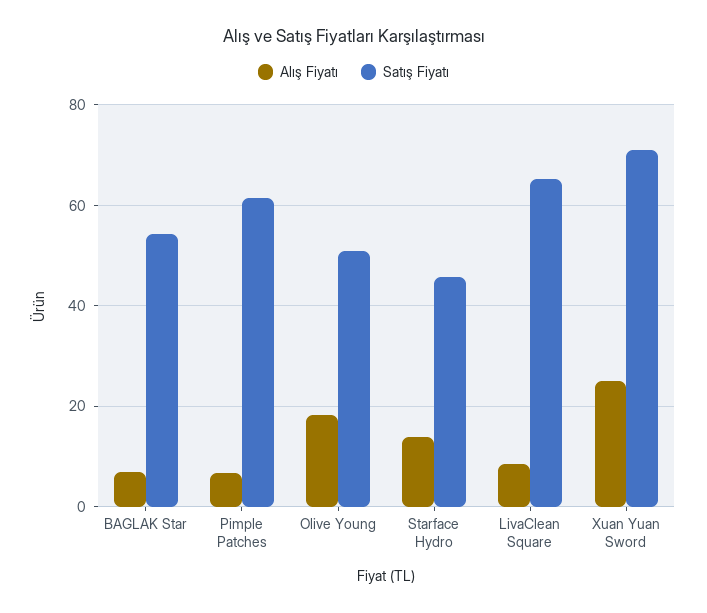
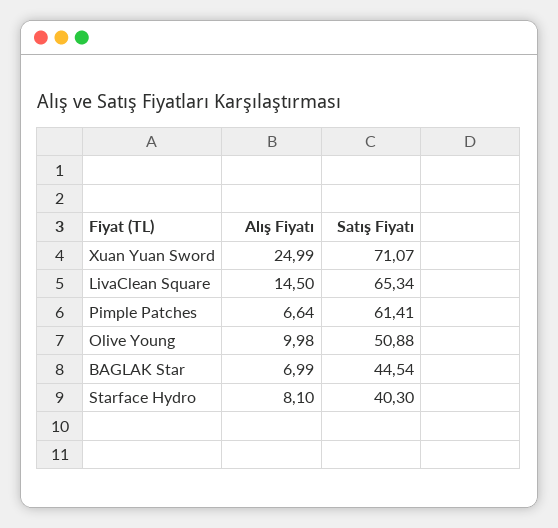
  {
    "Alış Fiyatı": {
      "BAGLAK Star": 6.99,
      "Pimple Patches": 6.64,
-     "Olive Young": 18,
+     "Olive Young": 9.98,
-     "Starface Hydro": 14,
+     "Starface Hydro": 8.1,
-     "LivaClean Square": 8,
+     "LivaClean Square": 14.5,
      "Xuan Yuan Sword": 24.99
    },
    "Satış Fiyatı": {
-     "BAGLAK Star": 54,
+     "BAGLAK Star": 44.54,
      "Pimple Patches": 61.41,
      "Olive Young": 50.88,
-     "Starface Hydro": 46,
+     "Starface Hydro": 40.3,
      "LivaClean Square": 65.34,
      "Xuan Yuan Sword": 71.07
    }
  }

